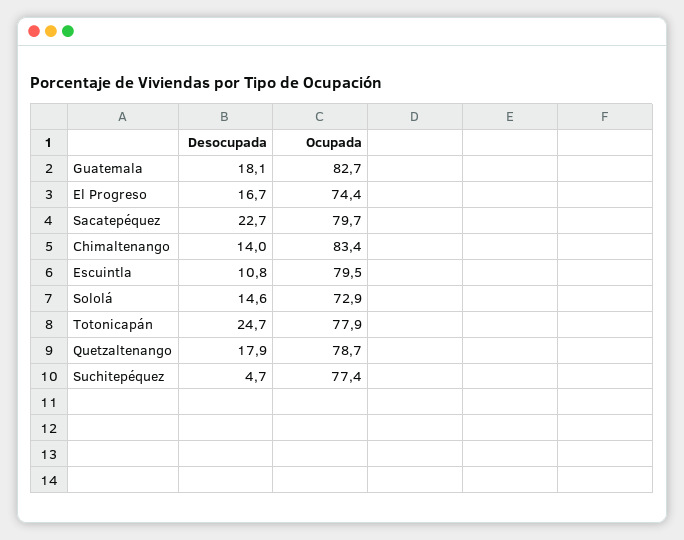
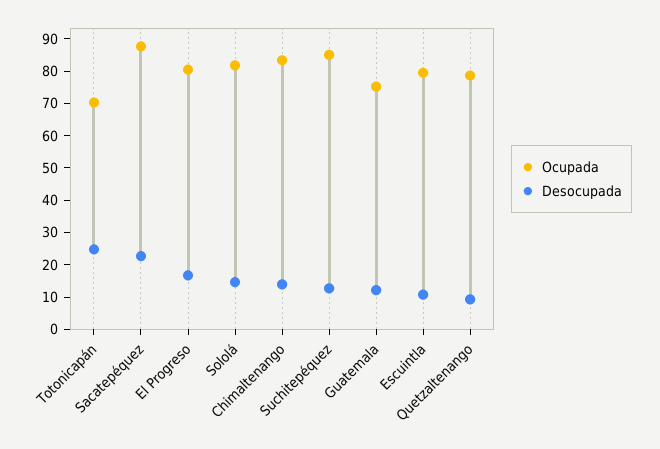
  {
    "Desocupada": {
-     "Guatemala": 18.1,
+     "Guatemala": 12.5,
      "El Progreso": 16.7,
      "Sacatepéquez": 22.7,
      "Chimaltenango": 14,
      "Escuintla": 10.8,
      "Sololá": 14.6,
      "Totonicapán": 24.7,
-     "Quetzaltenango": 17.9,
+     "Quetzaltenango": 10,
-     "Suchitepéquez": 4.7
+     "Suchitepéquez": 12.5
    },
    "Ocupada": {
-     "Guatemala": 82.7,
+     "Guatemala": 75,
-     "El Progreso": 74.4,
+     "El Progreso": 80,
-     "Sacatepéquez": 79.7,
+     "Sacatepéquez": 87.5,
      "Chimaltenango": 83.4,
      "Escuintla": 79.5,
-     "Sololá": 72.9,
+     "Sololá": 82.5,
-     "Totonicapán": 77.9,
+     "Totonicapán": 70,
      "Quetzaltenango": 78.7,
-     "Suchitepéquez": 77.4
+     "Suchitepéquez": 85
    }
  }

